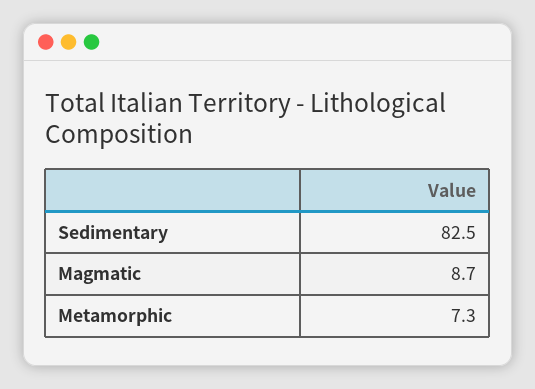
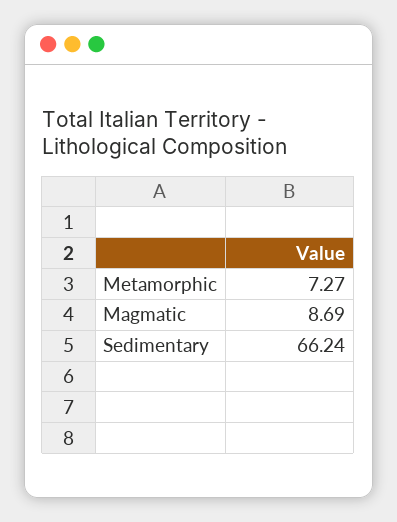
  {
-   "Sedimentary": 82.5,
+   "Sedimentary": 66.24,
    "Magmatic": 8.69,
    "Metamorphic": 7.27
  }

